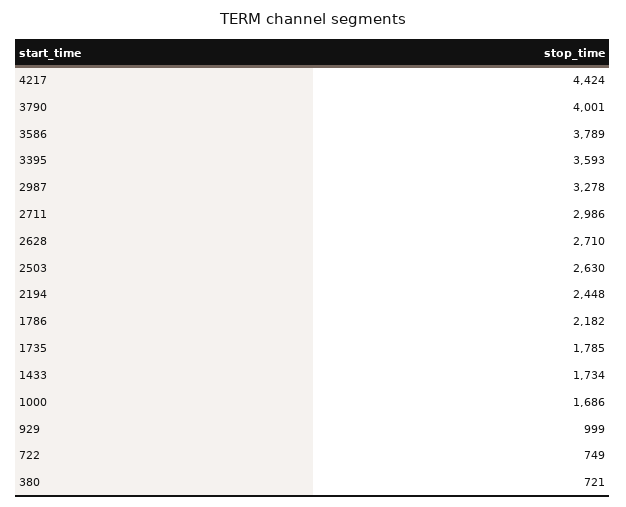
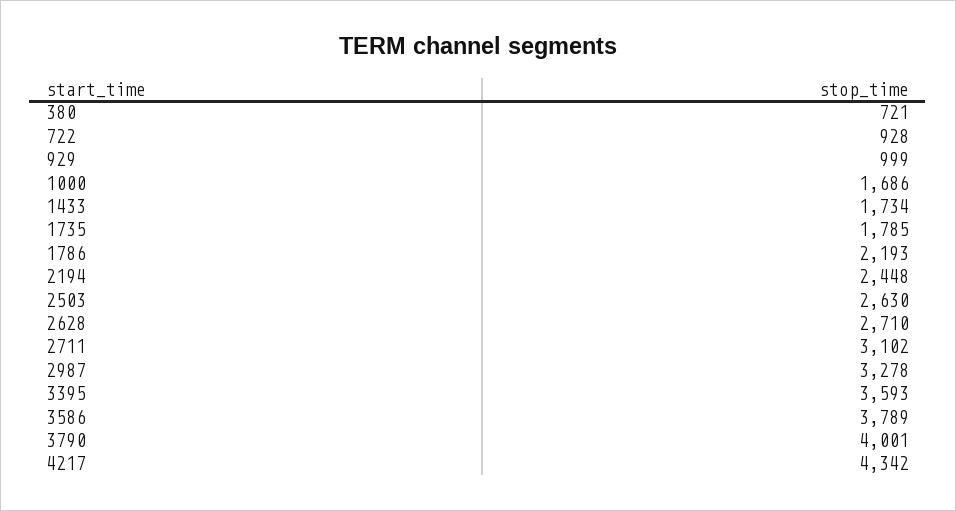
  {
-   "4217": 4424,
+   "4217": 4342,
    "3790": 4001,
    "3586": 3789,
    "3395": 3593,
    "2987": 3278,
-   "2711": 2986,
+   "2711": 3102,
    "2628": 2710,
    "2503": 2630,
    "2194": 2448,
-   "1786": 2182,
+   "1786": 2193,
    "1735": 1785,
    "1433": 1734,
    "1000": 1686,
    "929": 999,
-   "722": 749,
+   "722": 928,
    "380": 721
  }

